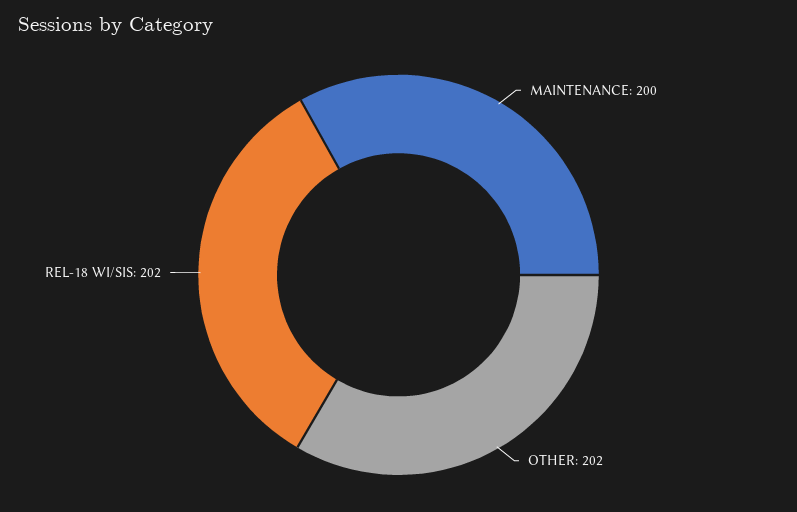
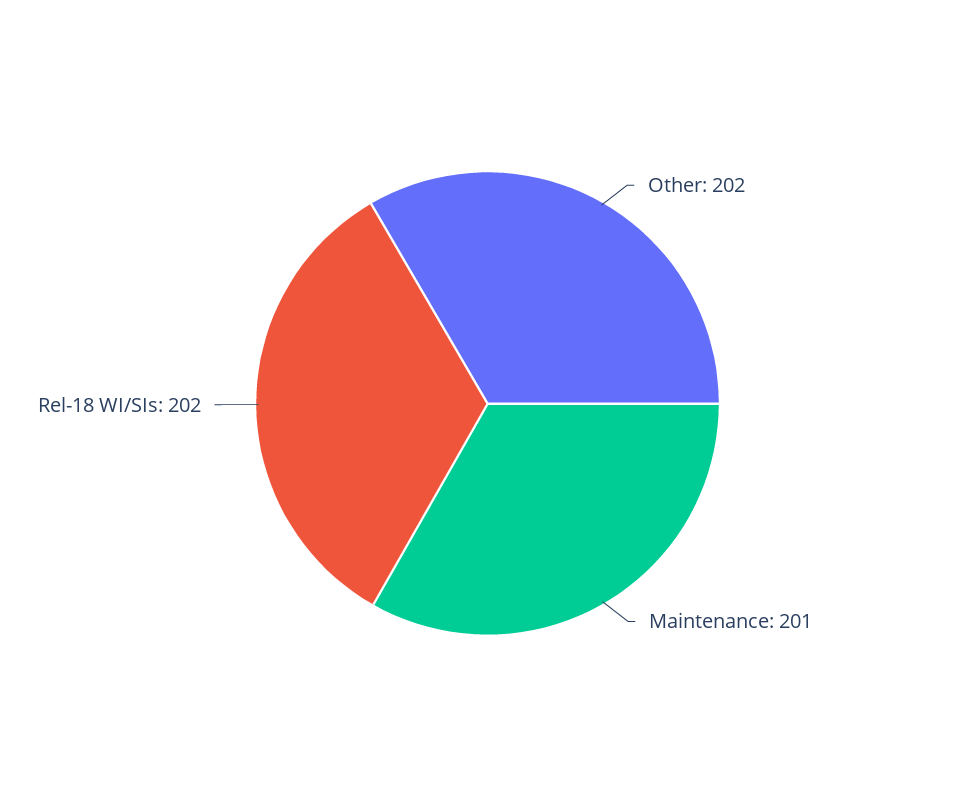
  {
-   "MAINTENANCE": 200,
+   "MAINTENANCE": 201,
    "OTHER": 202,
    "REL-18 WI/SIS": 202
  }

